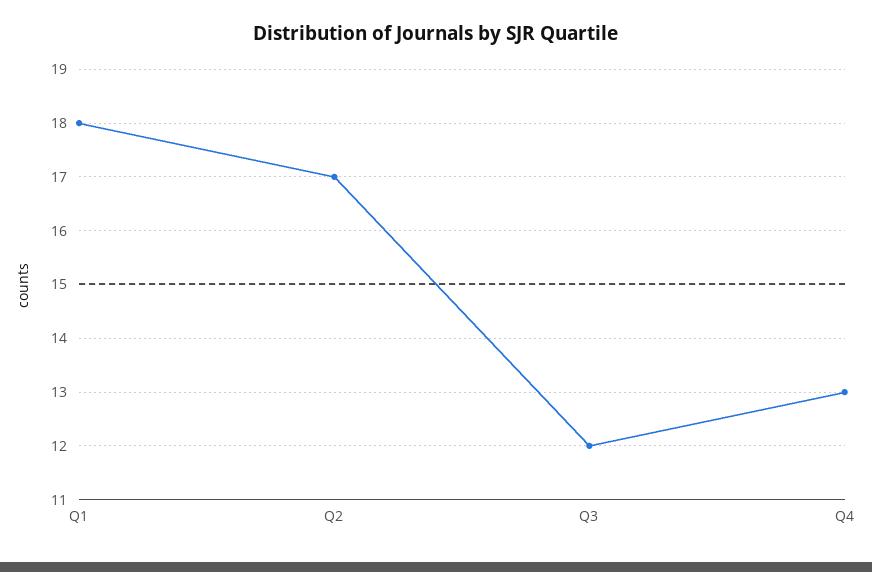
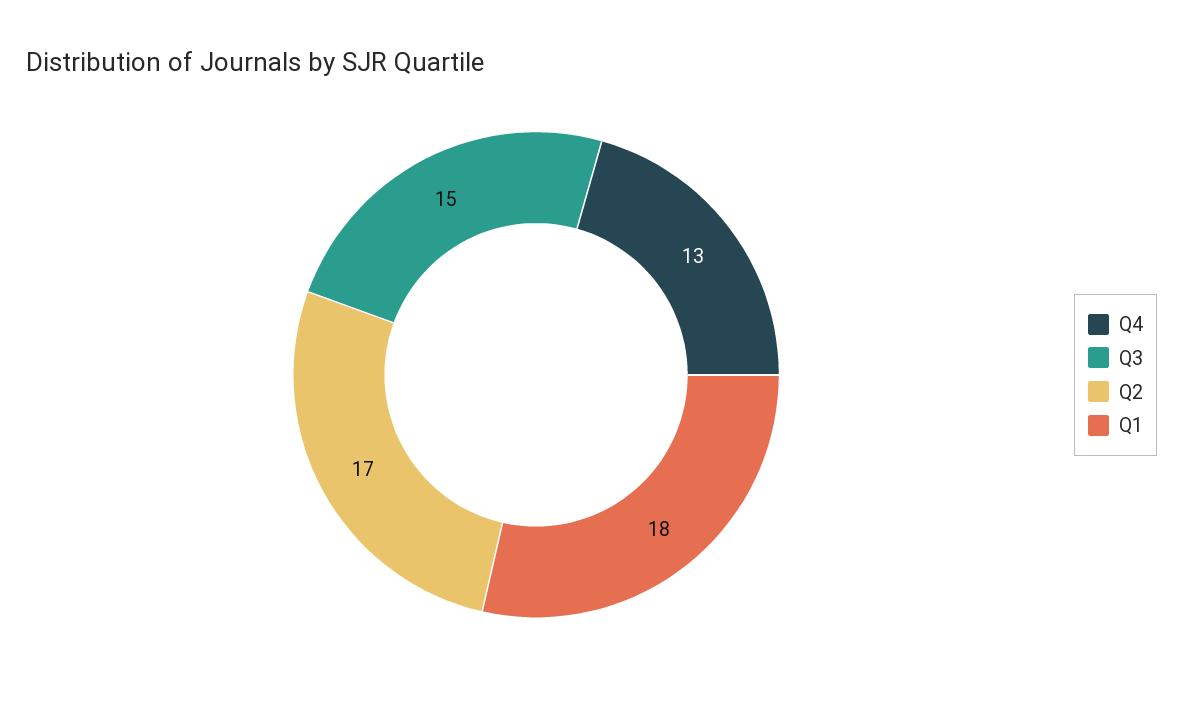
  {
    "Q1": 18,
    "Q2": 17,
-   "Q3": 12,
+   "Q3": 15,
    "Q4": 13
  }

